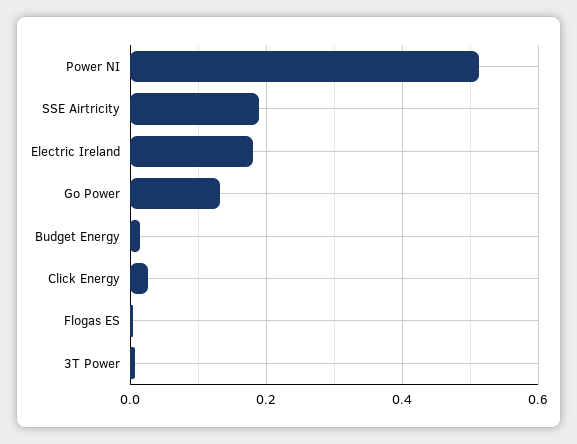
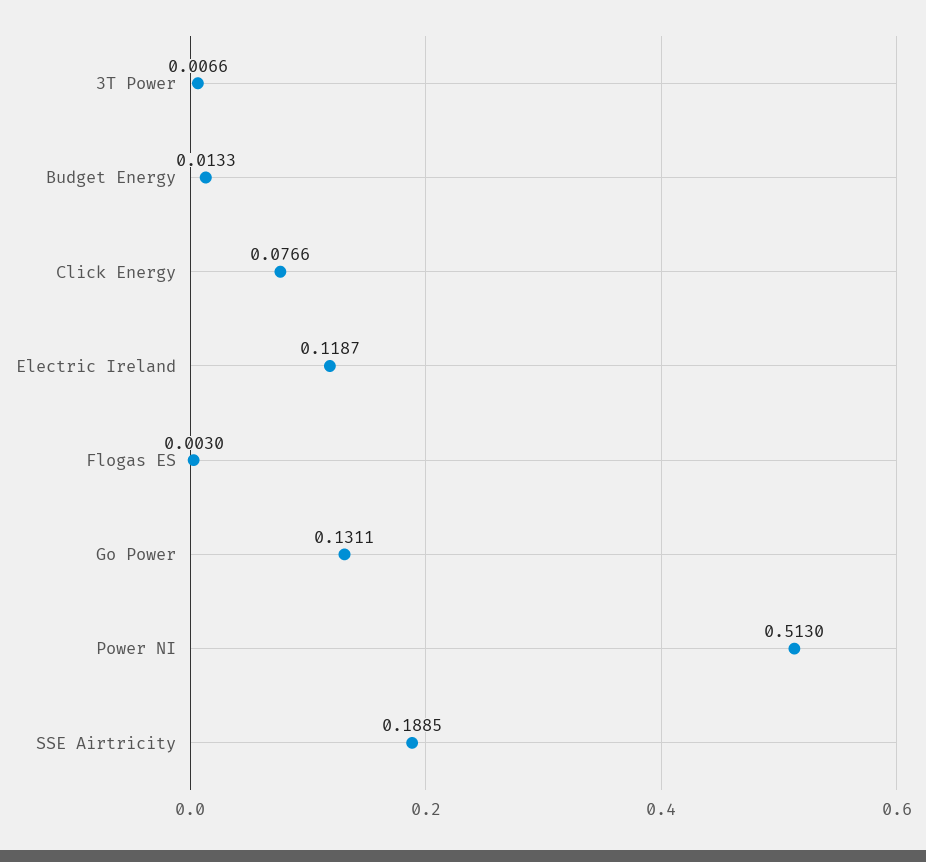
  {
    "Power NI": 0.513,
    "SSE Airtricity": 0.1885,
-   "Electric Ireland": 0.18,
+   "Electric Ireland": 0.1187,
    "Go Power": 0.1311,
    "Budget Energy": 0.0133,
-   "Click Energy": 0.02,
+   "Click Energy": 0.0766,
    "Flogas ES": 0.003,
    "3T Power": 0.0066
  }

